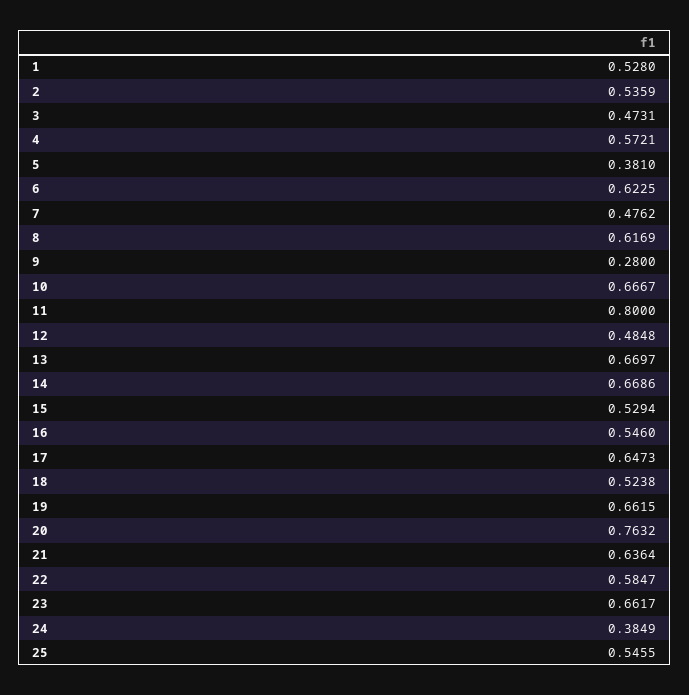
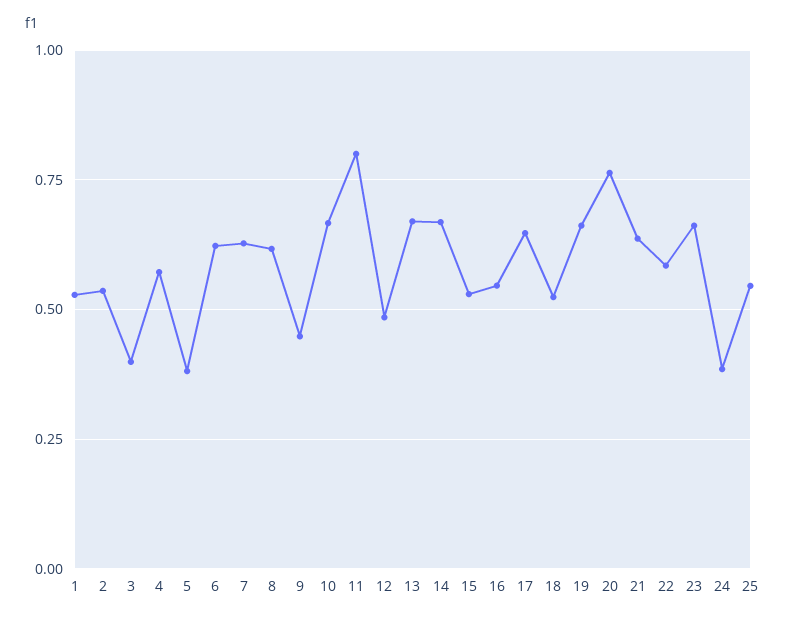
  {
    "1": 0.528,
    "2": 0.5359,
-   "3": 0.4731,
+   "3": 0.4,
    "4": 0.5721,
    "5": 0.381,
    "6": 0.6225,
-   "7": 0.4762,
+   "7": 0.625,
    "8": 0.6169,
-   "9": 0.28,
+   "9": 0.45,
    "10": 0.6667,
    "11": 0.8,
    "12": 0.4848,
    "13": 0.6697,
    "14": 0.6686,
    "15": 0.5294,
    "16": 0.546,
    "17": 0.6473,
    "18": 0.5238,
    "19": 0.6615,
    "20": 0.7632,
    "21": 0.6364,
    "22": 0.5847,
    "23": 0.6617,
    "24": 0.3849,
    "25": 0.5455
  }

